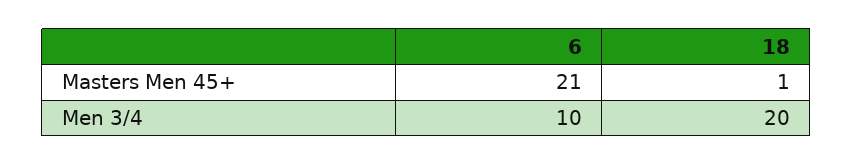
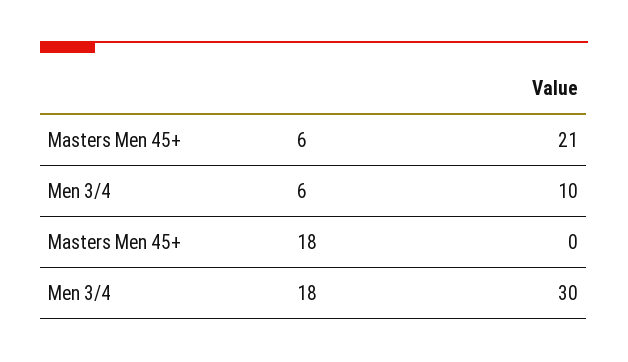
  {
    "6": {
      "Masters Men 45+": 21,
      "Men 3/4": 10
    },
    "18": {
-     "Masters Men 45+": 1,
+     "Masters Men 45+": 0,
-     "Men 3/4": 20
+     "Men 3/4": 30
    }
  }

